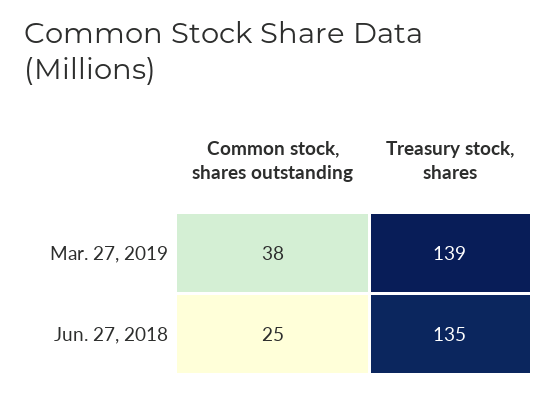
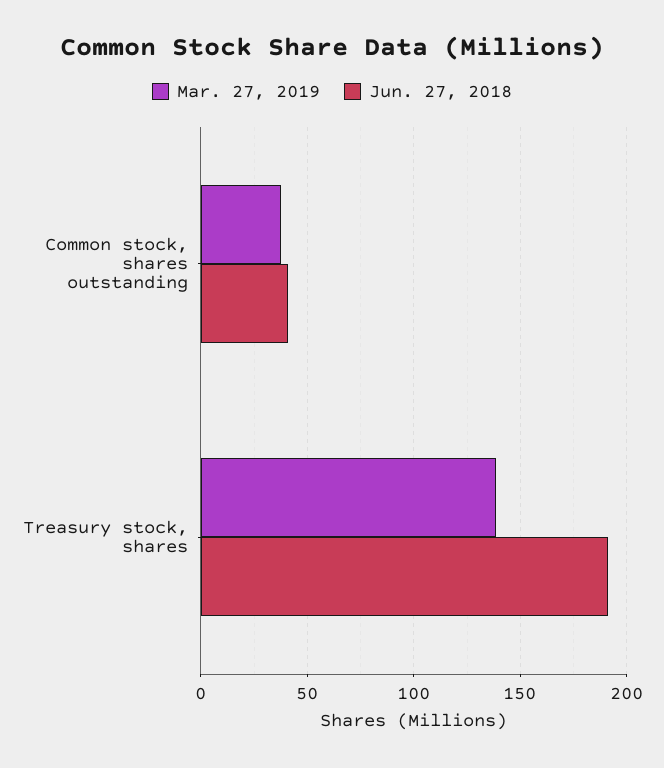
  {
    "Mar. 27, 2019": {
      "Common stock, shares outstanding": 38,
      "Treasury stock, shares": 139
    },
    "Jun. 27, 2018": {
-     "Common stock, shares outstanding": 25,
+     "Common stock, shares outstanding": 40,
-     "Treasury stock, shares": 135
+     "Treasury stock, shares": 190
    }
  }

